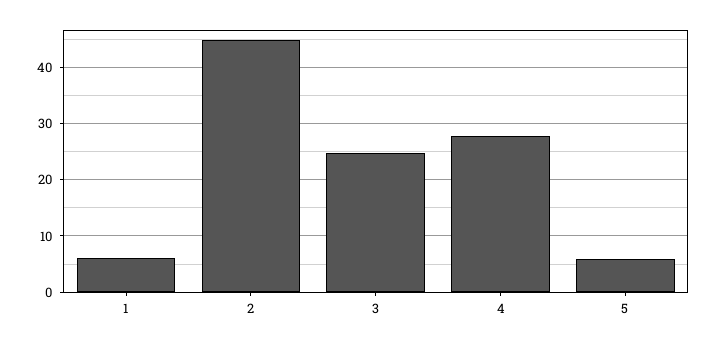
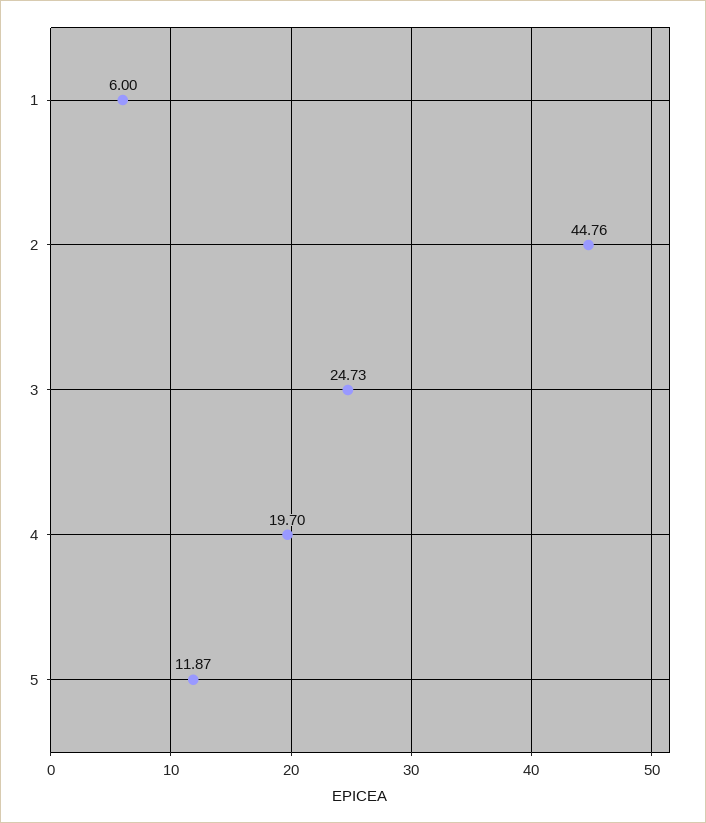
  {
    "1": 6,
    "2": 44.76,
    "3": 24.73,
-   "4": 28,
+   "4": 19.7,
-   "5": 6
+   "5": 11.87
  }

